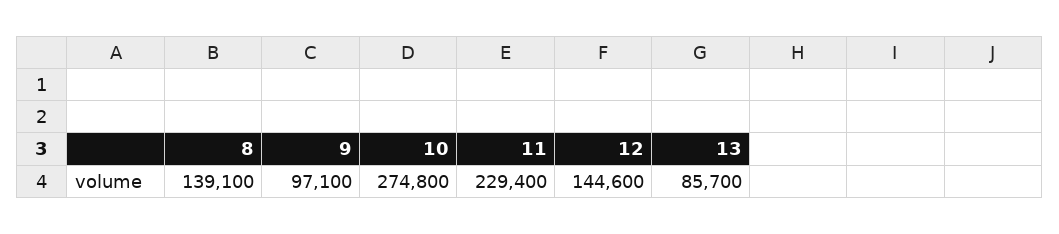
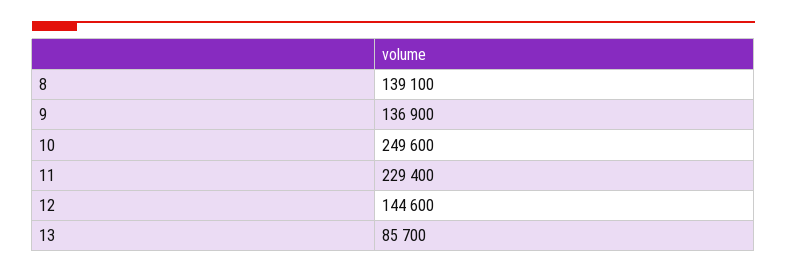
  {
    "8": 139100,
-   "9": 97100,
+   "9": 136900,
-   "10": 274800,
+   "10": 249600,
    "11": 229400,
    "12": 144600,
    "13": 85700
  }

